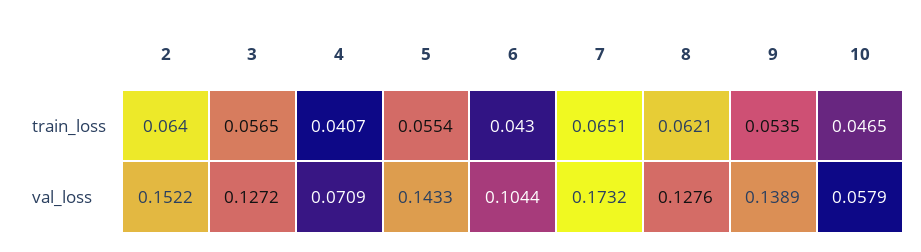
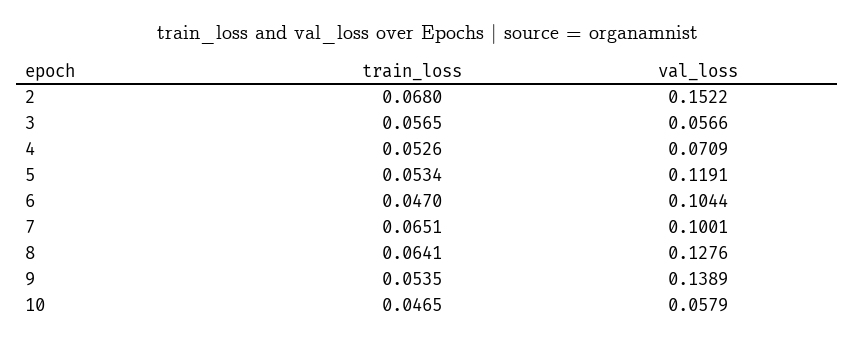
  {
    "2": {
-     "train_loss": 0.064,
+     "train_loss": 0.068,
      "val_loss": 0.1522
    },
    "3": {
      "train_loss": 0.0565,
-     "val_loss": 0.1272
+     "val_loss": 0.0566
    },
    "4": {
-     "train_loss": 0.0407,
+     "train_loss": 0.0526,
      "val_loss": 0.0709
    },
    "5": {
-     "train_loss": 0.0554,
+     "train_loss": 0.0534,
-     "val_loss": 0.1433
+     "val_loss": 0.1191
    },
    "6": {
-     "train_loss": 0.043,
+     "train_loss": 0.047,
      "val_loss": 0.1044
    },
    "7": {
      "train_loss": 0.0651,
-     "val_loss": 0.1732
+     "val_loss": 0.1001
    },
    "8": {
-     "train_loss": 0.0621,
+     "train_loss": 0.0641,
      "val_loss": 0.1276
    },
    "9": {
      "train_loss": 0.0535,
      "val_loss": 0.1389
    },
    "10": {
      "train_loss": 0.0465,
      "val_loss": 0.0579
    }
  }

